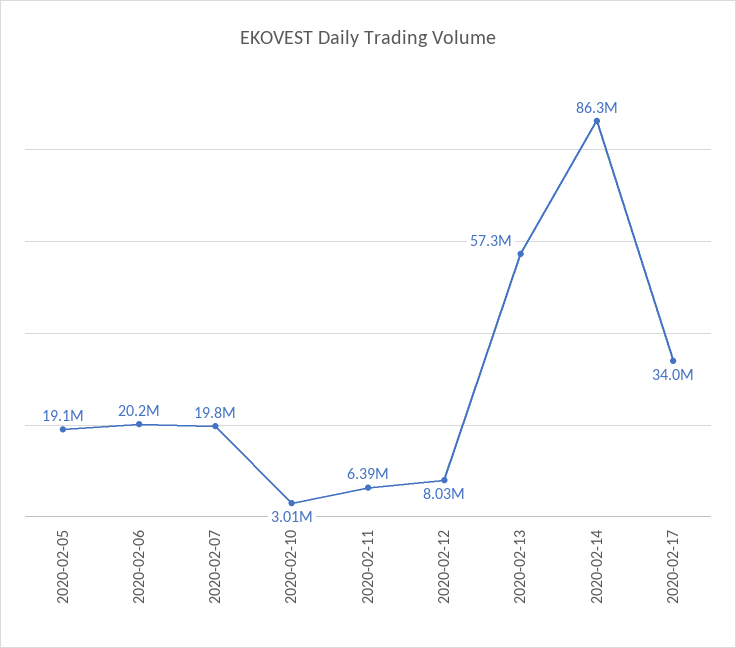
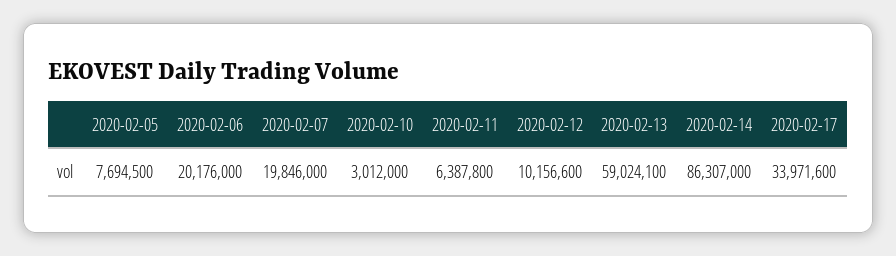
  {
-   "2020-02-05": 19100000,
+   "2020-02-05": 7694500,
    "2020-02-06": 20176000,
    "2020-02-07": 19846000,
    "2020-02-10": 3012000,
    "2020-02-11": 6387800,
-   "2020-02-12": 8030000,
+   "2020-02-12": 10156600,
-   "2020-02-13": 57300000,
+   "2020-02-13": 59024100,
    "2020-02-14": 86307000,
    "2020-02-17": 33971600
  }

